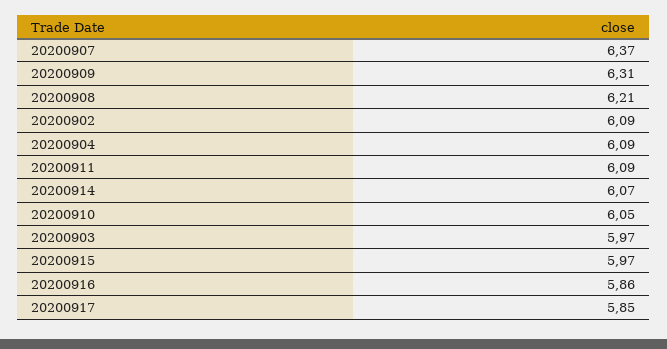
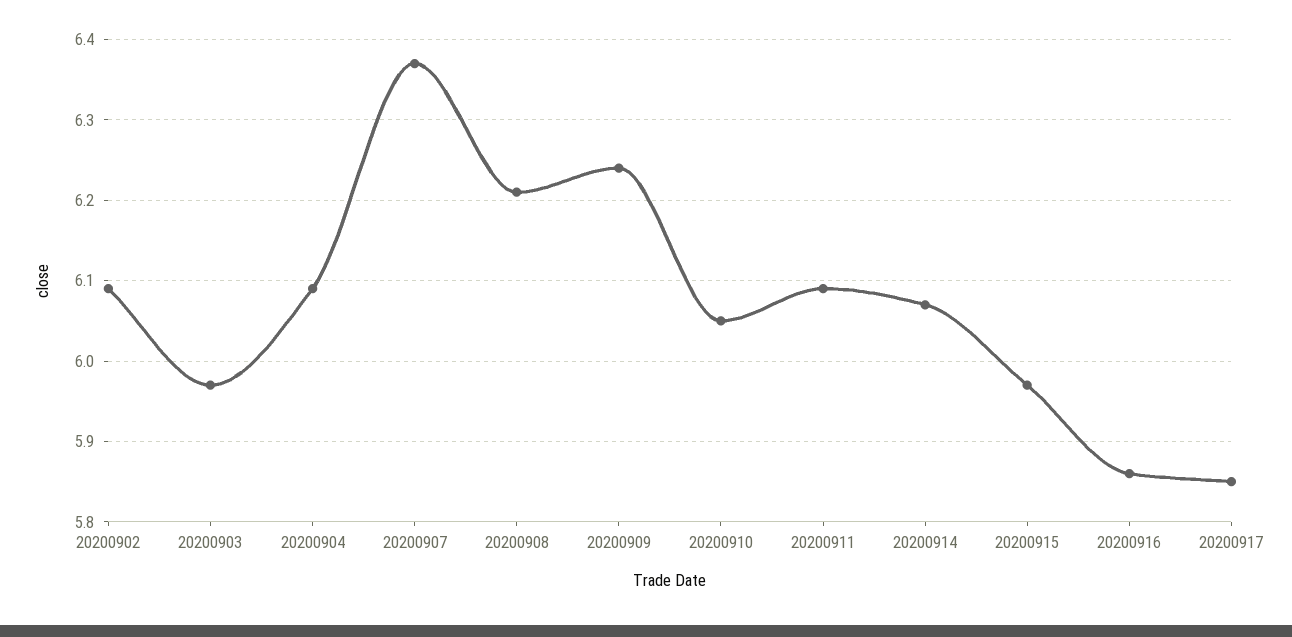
  {
    "20200907": 6.37,
-   "20200909": 6.31,
+   "20200909": 6.24,
    "20200908": 6.21,
    "20200902": 6.09,
    "20200904": 6.09,
    "20200911": 6.09,
    "20200914": 6.07,
    "20200910": 6.05,
    "20200903": 5.97,
    "20200915": 5.97,
    "20200916": 5.86,
    "20200917": 5.85
  }

